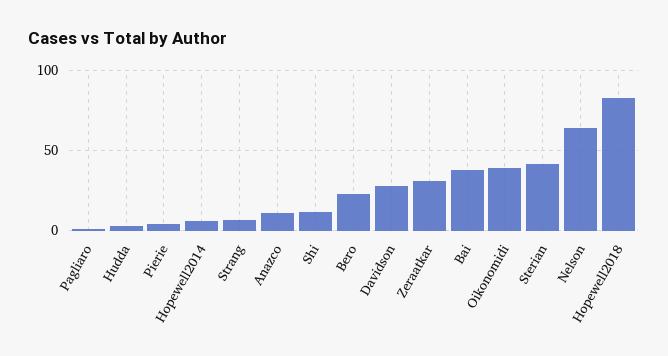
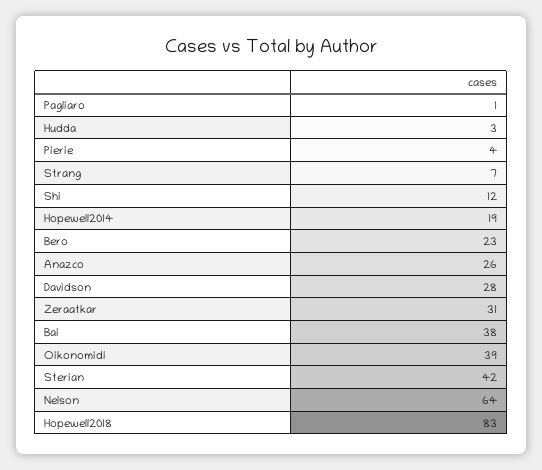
  {
    "Pagliaro": 1,
    "Hudda": 3,
    "Pierie": 4,
-   "Hopewell2014": 5,
+   "Hopewell2014": 19,
    "Strang": 7,
-   "Anazco": 10,
+   "Anazco": 26,
    "Shi": 12,
    "Bero": 23,
    "Davidson": 28,
    "Zeraatkar": 31,
    "Bai": 38,
    "Oikonomidi": 39,
    "Sterian": 42,
    "Nelson": 64,
    "Hopewell2018": 83
  }

